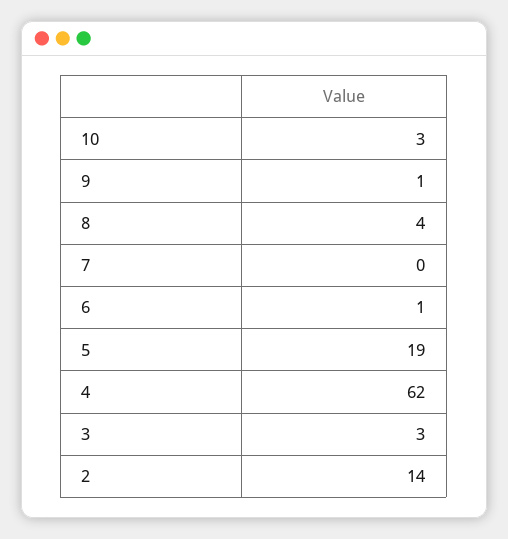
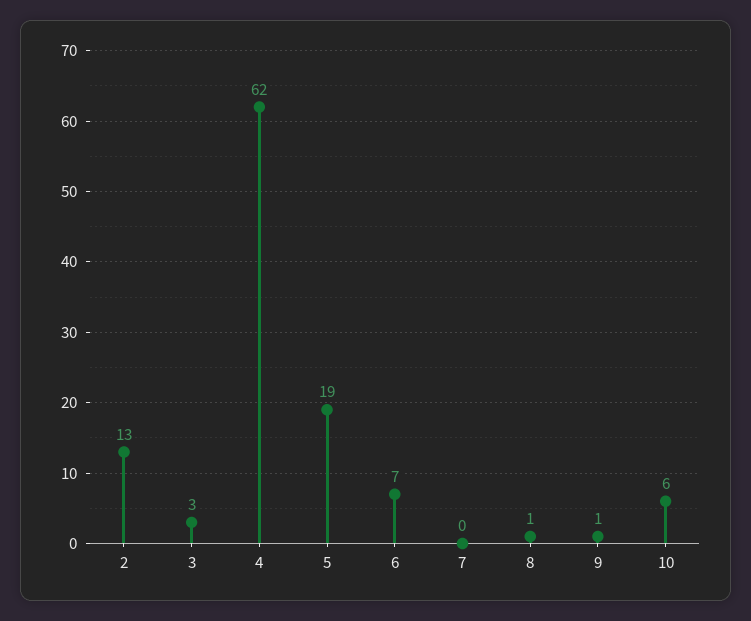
  {
-   "10": 3,
+   "10": 6,
    "9": 1,
-   "8": 4,
+   "8": 1,
    "7": 0,
-   "6": 1,
+   "6": 7,
    "5": 19,
    "4": 62,
    "3": 3,
-   "2": 14
+   "2": 13
  }

